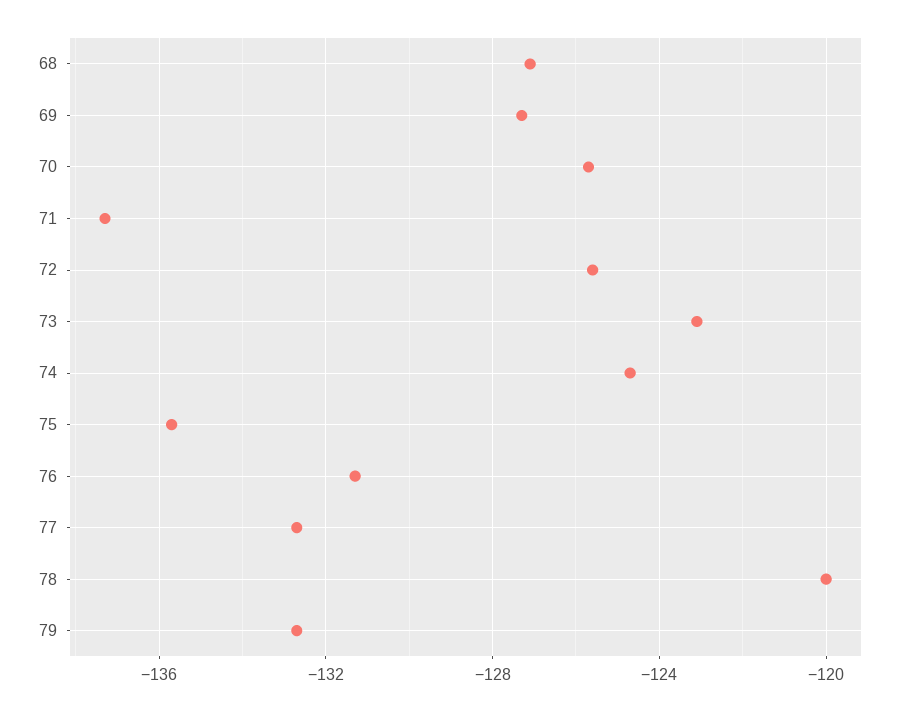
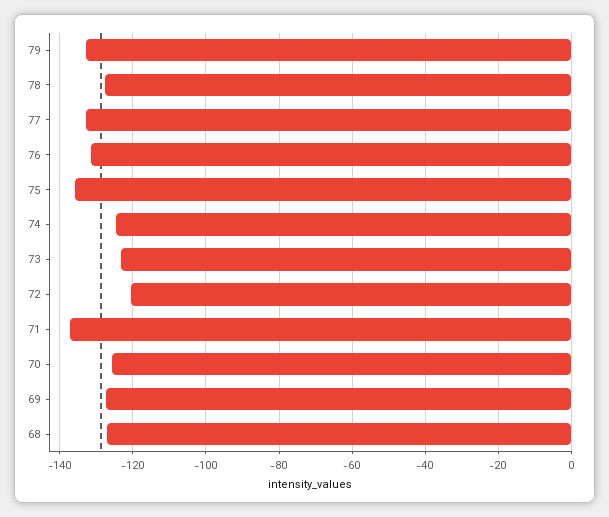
  {
    "68": -127,
    "69": -127.5,
    "70": -125.5,
    "71": -137.5,
-   "72": -125.5,
+   "72": -120,
    "73": -123,
    "74": -124.5,
    "75": -135.5,
    "76": -131.5,
    "77": -132.5,
-   "78": -120,
+   "78": -128,
    "79": -132.5
  }

